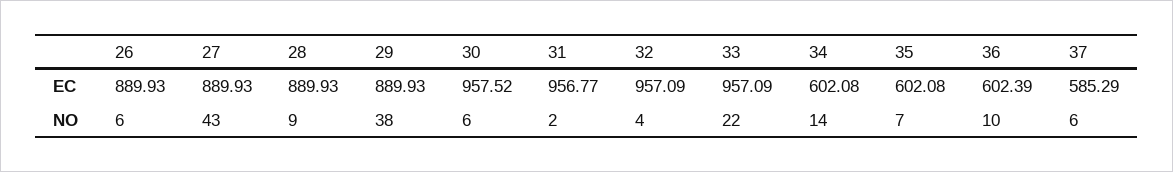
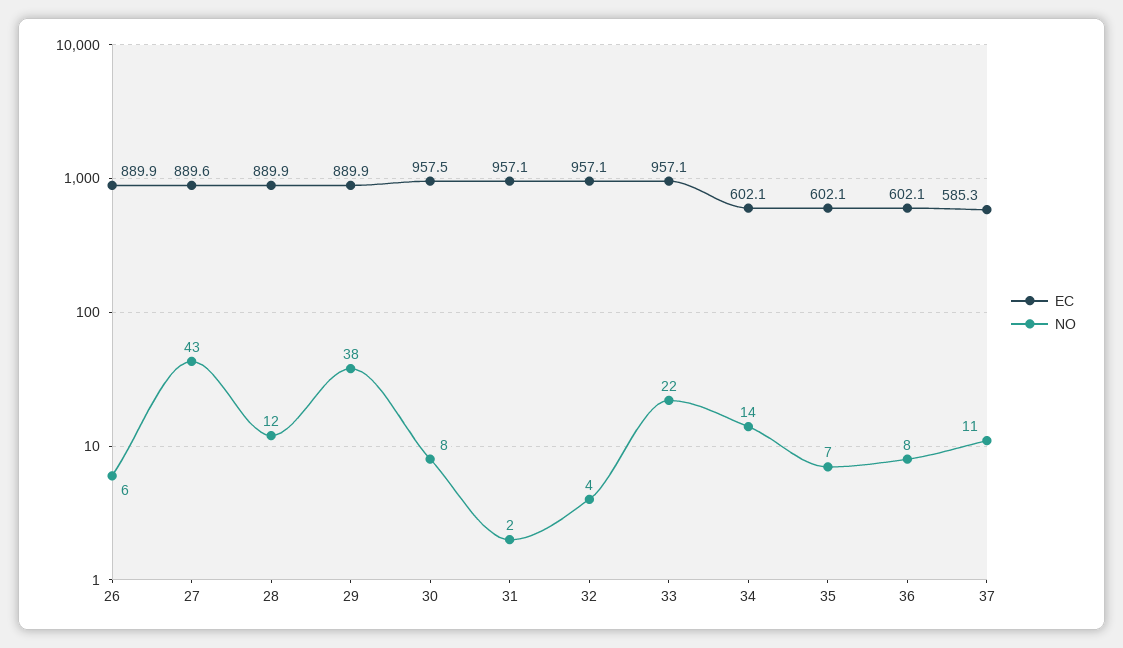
  {
    "EC": {
      "26": 889.93,
-     "27": 889.93,
+     "27": 889.6,
      "28": 889.93,
      "29": 889.93,
      "30": 957.52,
-     "31": 956.77,
+     "31": 957.1,
      "32": 957.09,
      "33": 957.09,
      "34": 602.08,
      "35": 602.08,
-     "36": 602.39,
+     "36": 602.1,
      "37": 585.29
    },
    "NO": {
      "26": 6,
      "27": 43,
-     "28": 9,
+     "28": 12,
      "29": 38,
-     "30": 6,
+     "30": 8,
      "31": 2,
      "32": 4,
      "33": 22,
      "34": 14,
      "35": 7,
-     "36": 10,
+     "36": 8,
-     "37": 6
+     "37": 11
    }
  }

